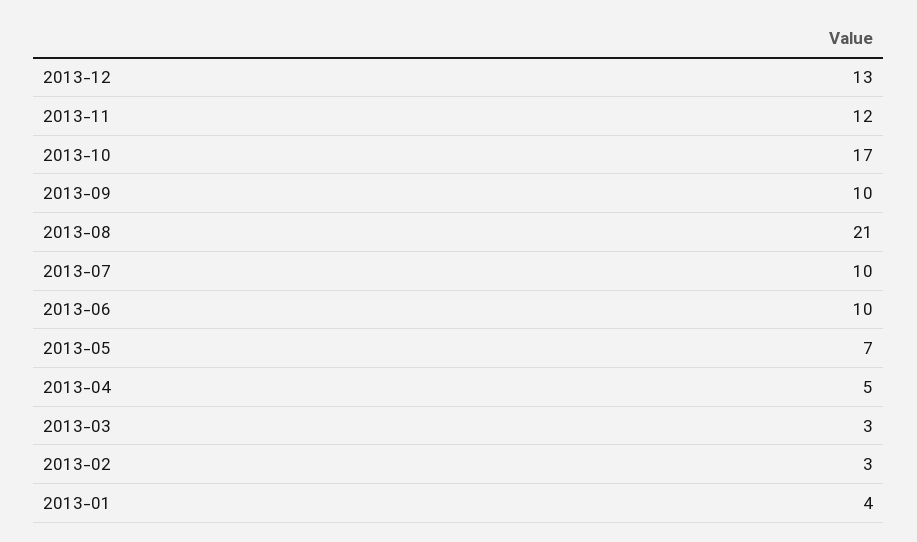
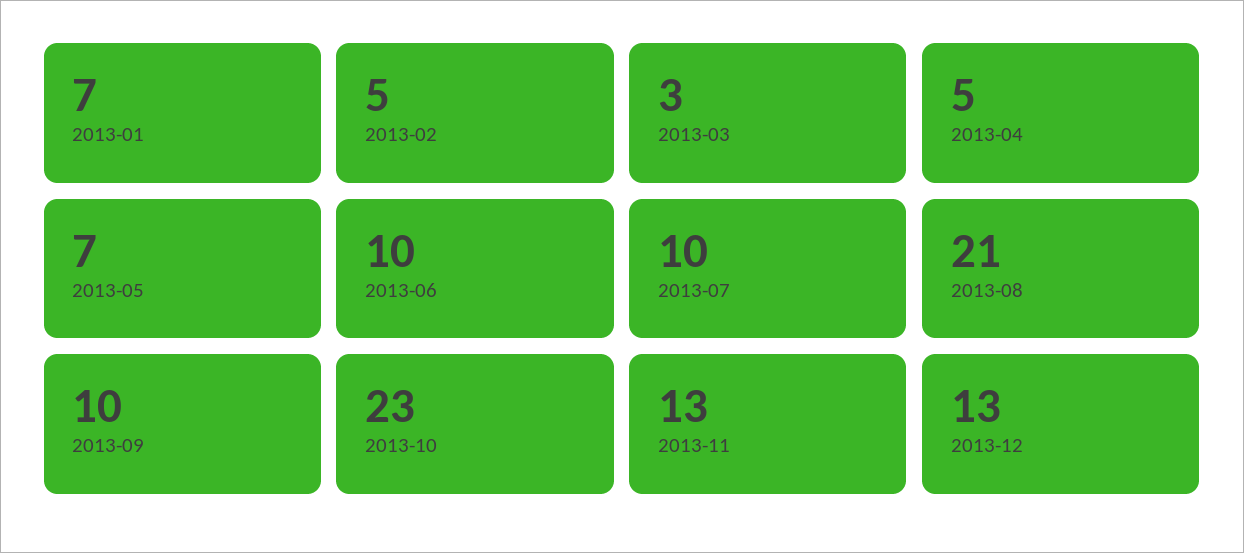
  {
    "2013-12": 13,
-   "2013-11": 12,
+   "2013-11": 13,
-   "2013-10": 17,
+   "2013-10": 23,
    "2013-09": 10,
    "2013-08": 21,
    "2013-07": 10,
    "2013-06": 10,
    "2013-05": 7,
    "2013-04": 5,
    "2013-03": 3,
-   "2013-02": 3,
+   "2013-02": 5,
-   "2013-01": 4
+   "2013-01": 7
  }

